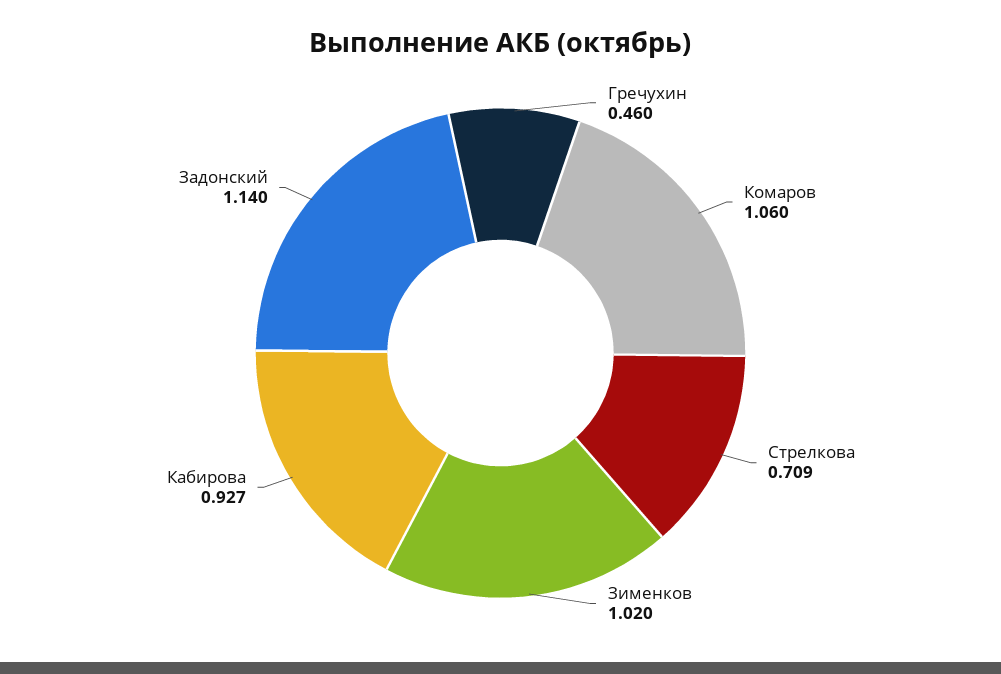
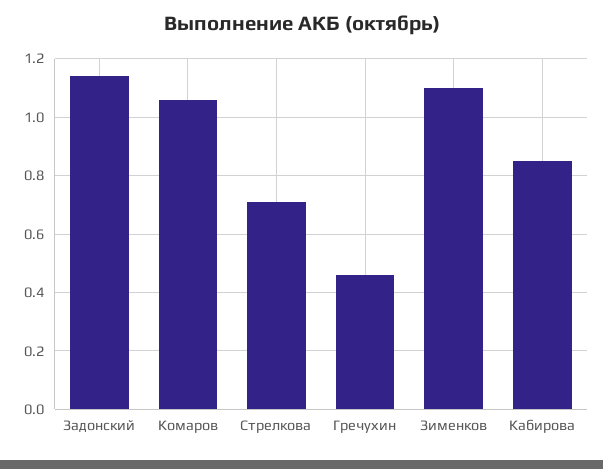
  {
    "Гречухин": 0.46,
    "Комаров": 1.06,
    "Стрелкова": 0.709,
-   "Зименков": 1.02,
+   "Зименков": 1.1,
-   "Кабирова": 0.927,
+   "Кабирова": 0.85,
    "Задонский": 1.14
  }

